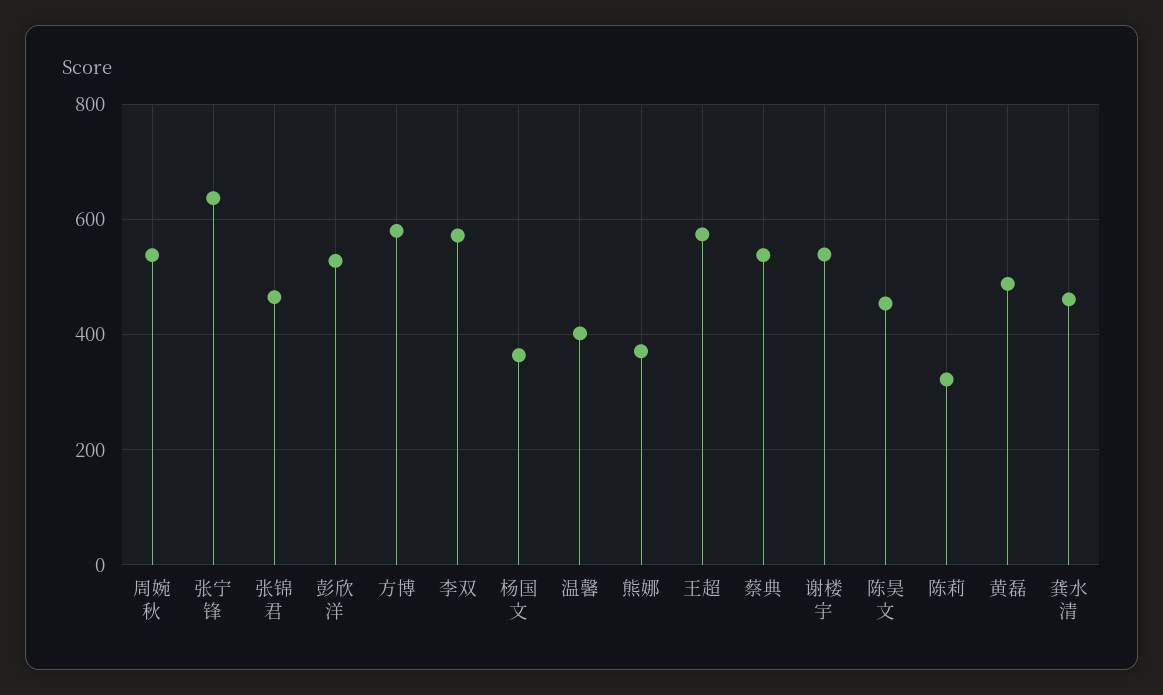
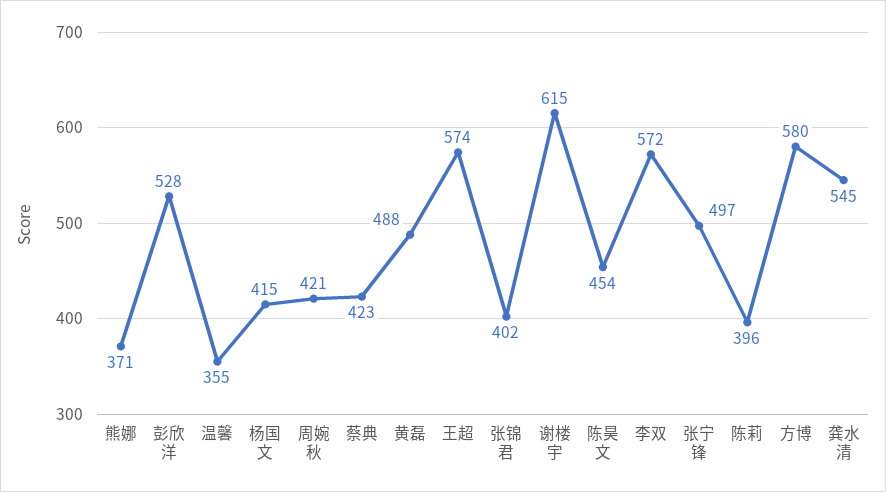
  {
-   "周婉秋": 540,
+   "周婉秋": 421,
-   "张宁锋": 640,
+   "张宁锋": 497,
-   "张锦君": 460,
+   "张锦君": 402,
    "彭欣洋": 528,
    "方博": 580,
    "李双": 572,
-   "杨国文": 360,
+   "杨国文": 415,
-   "温馨": 400,
+   "温馨": 355,
    "熊娜": 371,
    "王超": 574,
-   "蔡典": 540,
+   "蔡典": 423,
-   "谢楼宇": 540,
+   "谢楼宇": 615,
    "陈昊文": 454,
-   "陈莉": 320,
+   "陈莉": 396,
    "黄磊": 488,
-   "龚水清": 460
+   "龚水清": 545
  }

